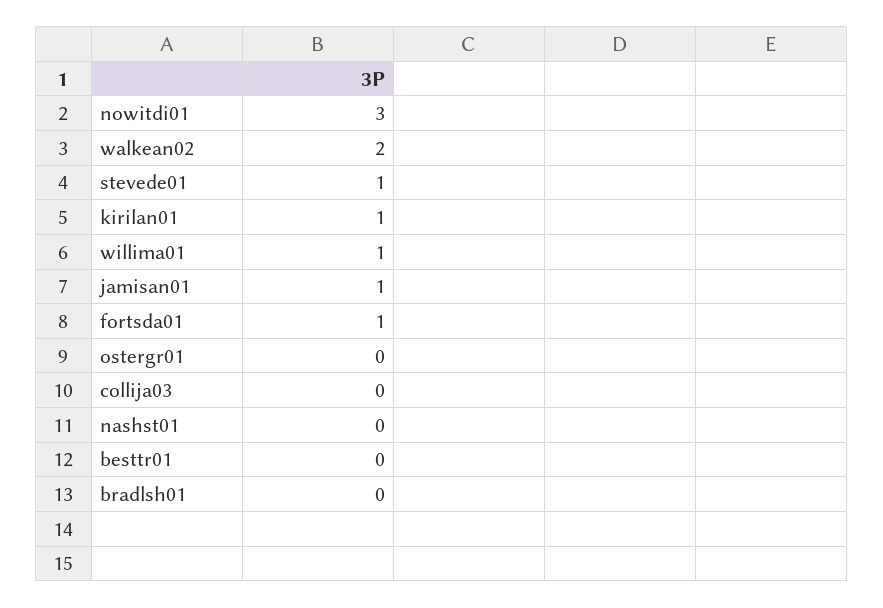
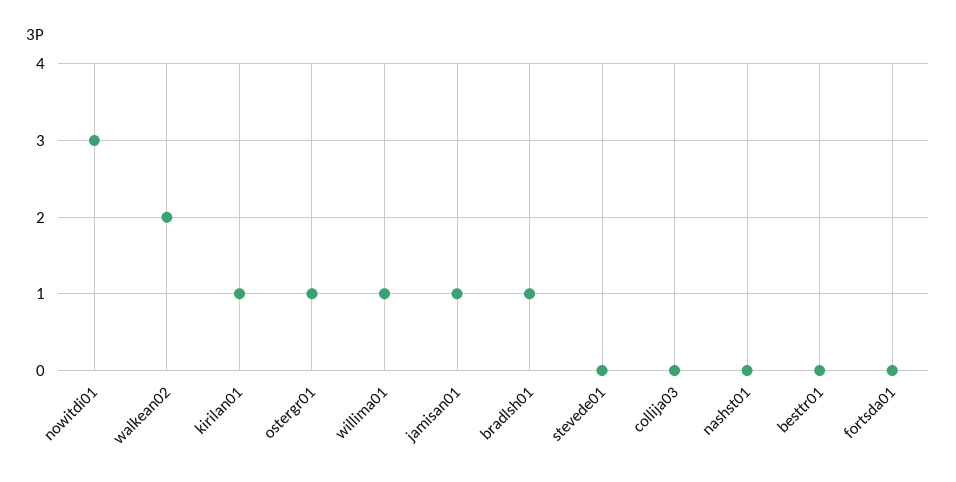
  {
    "nowitdi01": 3,
    "walkean02": 2,
-   "stevede01": 1,
+   "stevede01": 0,
    "kirilan01": 1,
    "willima01": 1,
    "jamisan01": 1,
-   "fortsda01": 1,
+   "fortsda01": 0,
-   "ostergr01": 0,
+   "ostergr01": 1,
    "collija03": 0,
    "nashst01": 0,
    "besttr01": 0,
-   "bradlsh01": 0
+   "bradlsh01": 1
  }

